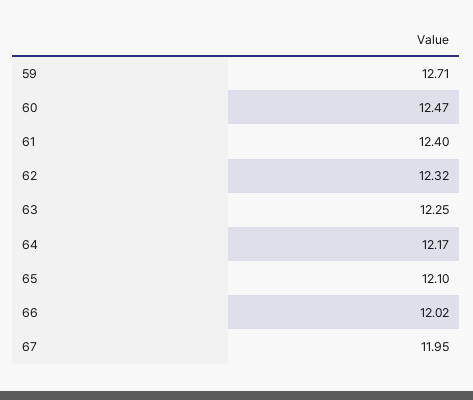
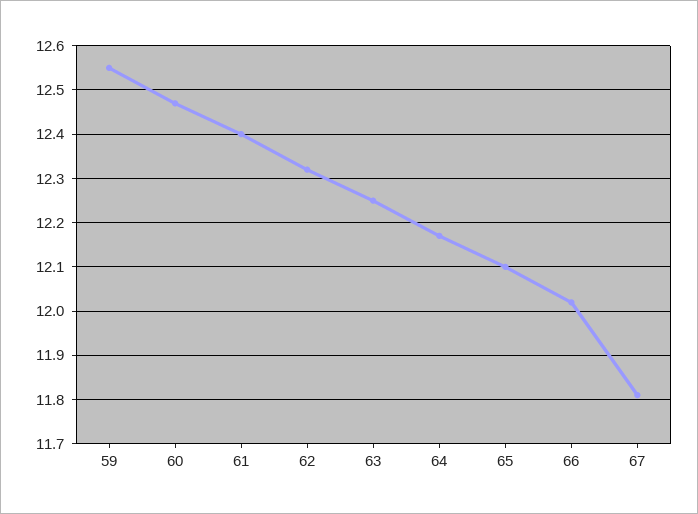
  {
-   "59": 12.71,
+   "59": 12.55,
    "60": 12.47,
    "61": 12.4,
    "62": 12.32,
    "63": 12.25,
    "64": 12.17,
    "65": 12.1,
    "66": 12.02,
-   "67": 11.95
+   "67": 11.8
  }

